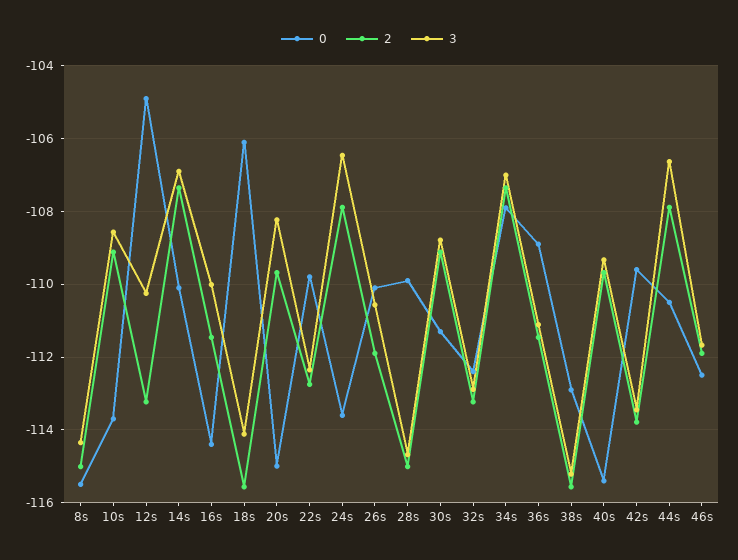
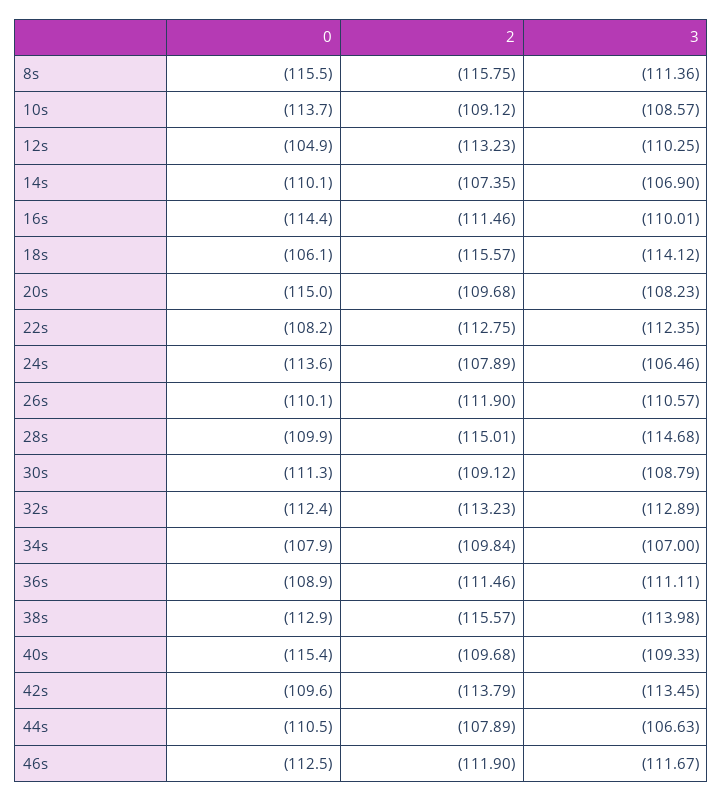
  {
    "0": {
      "8s": -115.5,
      "10s": -113.7,
      "12s": -104.9,
      "14s": -110.1,
      "16s": -114.4,
      "18s": -106.1,
      "20s": -115,
-     "22s": -109.8,
+     "22s": -108.2,
      "24s": -113.6,
      "26s": -110.1,
      "28s": -109.9,
      "30s": -111.3,
      "32s": -112.4,
      "34s": -107.9,
      "36s": -108.9,
      "38s": -112.9,
      "40s": -115.4,
      "42s": -109.6,
      "44s": -110.5,
      "46s": -112.5
    },
    "2": {
-     "8s": -115,
+     "8s": -115.75,
      "10s": -109.12,
      "12s": -113.23,
      "14s": -107.35,
      "16s": -111.46,
      "18s": -115.57,
      "20s": -109.68,
      "22s": -112.75,
      "24s": -107.89,
      "26s": -111.9,
      "28s": -115.01,
      "30s": -109.12,
      "32s": -113.23,
-     "34s": -107.4,
+     "34s": -109.84,
      "36s": -111.46,
      "38s": -115.57,
      "40s": -109.68,
      "42s": -113.79,
      "44s": -107.89,
      "46s": -111.9
    },
    "3": {
-     "8s": -114.4,
+     "8s": -111.36,
      "10s": -108.57,
      "12s": -110.25,
      "14s": -106.9,
      "16s": -110.01,
      "18s": -114.12,
      "20s": -108.23,
      "22s": -112.35,
      "24s": -106.46,
      "26s": -110.57,
      "28s": -114.68,
      "30s": -108.79,
      "32s": -112.89,
      "34s": -107,
      "36s": -111.11,
-     "38s": -115.2,
+     "38s": -113.98,
      "40s": -109.33,
      "42s": -113.45,
      "44s": -106.63,
      "46s": -111.67
    }
  }

